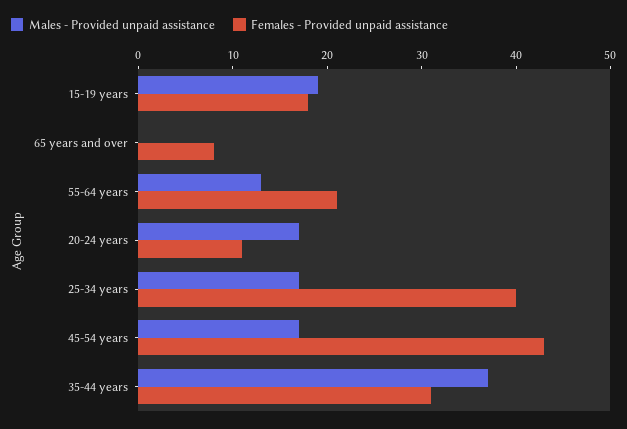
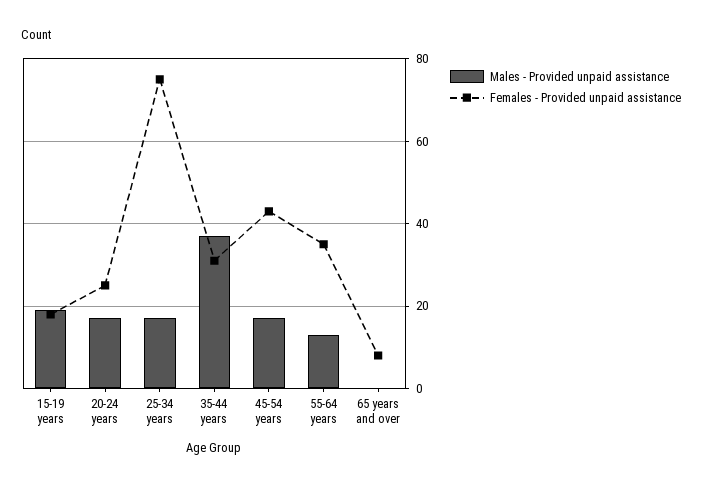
  {
    "Males - Provided unpaid assistance": {
      "15-19 years": 19,
      "65 years and over": 0,
      "55-64 years": 13,
      "20-24 years": 17,
      "25-34 years": 17,
      "45-54 years": 17,
      "35-44 years": 37
    },
    "Females - Provided unpaid assistance": {
      "15-19 years": 18,
      "65 years and over": 8,
-     "55-64 years": 21,
+     "55-64 years": 35,
-     "20-24 years": 11,
+     "20-24 years": 25,
-     "25-34 years": 40,
+     "25-34 years": 75,
      "45-54 years": 43,
      "35-44 years": 31
    }
  }

